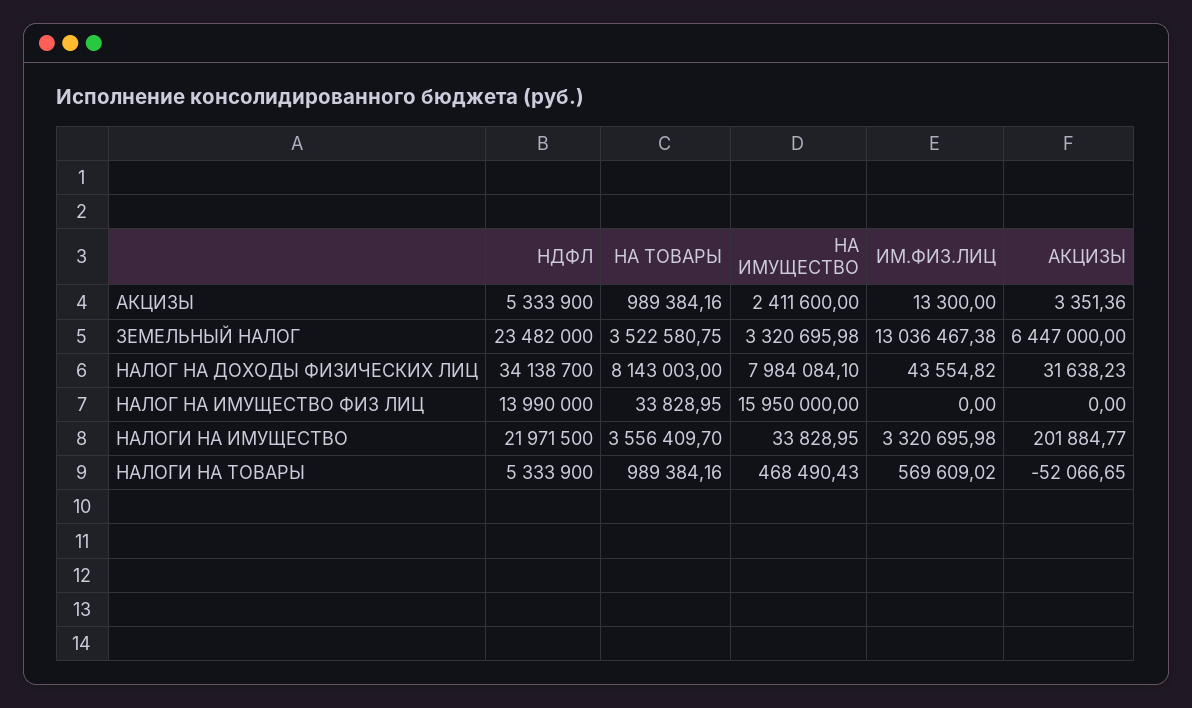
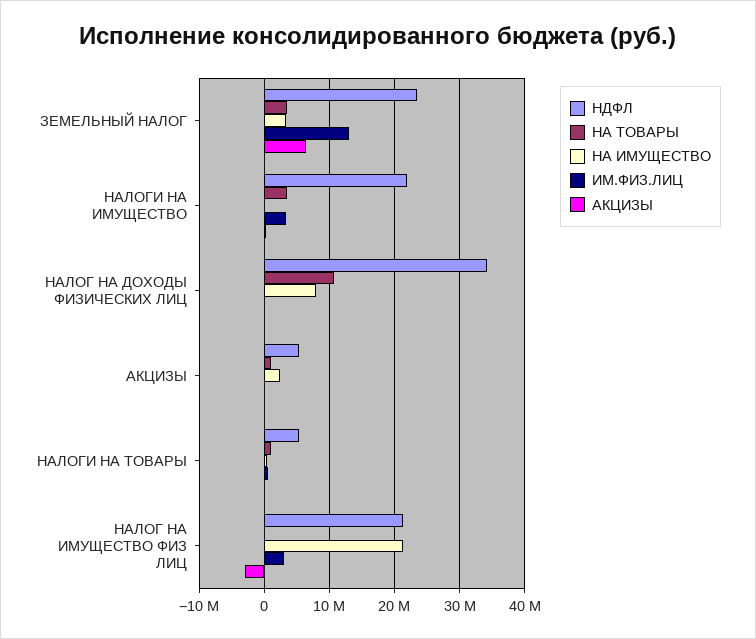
  {
    "НДФЛ": {
      "АКЦИЗЫ": 5333900,
      "ЗЕМЕЛЬНЫЙ НАЛОГ": 23482000,
      "НАЛОГ НА ДОХОДЫ ФИЗИЧЕСКИХ ЛИЦ": 34138700,
-     "НАЛОГ НА ИМУЩЕСТВО ФИЗ ЛИЦ": 13990000,
+     "НАЛОГ НА ИМУЩЕСТВО ФИЗ ЛИЦ": 21000000,
      "НАЛОГИ НА ИМУЩЕСТВО": 21971500,
      "НАЛОГИ НА ТОВАРЫ": 5333900
    },
    "НА ТОВАРЫ": {
      "АКЦИЗЫ": 989384.16,
      "ЗЕМЕЛЬНЫЙ НАЛОГ": 3522580.75,
-     "НАЛОГ НА ДОХОДЫ ФИЗИЧЕСКИХ ЛИЦ": 8143003,
+     "НАЛОГ НА ДОХОДЫ ФИЗИЧЕСКИХ ЛИЦ": 11000000,
      "НАЛОГ НА ИМУЩЕСТВО ФИЗ ЛИЦ": 33828.95,
      "НАЛОГИ НА ИМУЩЕСТВО": 3556409.7,
      "НАЛОГИ НА ТОВАРЫ": 989384.16
    },
    "НА ИМУЩЕСТВО": {
      "АКЦИЗЫ": 2411600,
      "ЗЕМЕЛЬНЫЙ НАЛОГ": 3320695.98,
      "НАЛОГ НА ДОХОДЫ ФИЗИЧЕСКИХ ЛИЦ": 7984084.1,
-     "НАЛОГ НА ИМУЩЕСТВО ФИЗ ЛИЦ": 15950000,
+     "НАЛОГ НА ИМУЩЕСТВО ФИЗ ЛИЦ": 21000000,
      "НАЛОГИ НА ИМУЩЕСТВО": 33828.95,
      "НАЛОГИ НА ТОВАРЫ": 468490.43
    },
    "ИМ.ФИЗ.ЛИЦ": {
      "АКЦИЗЫ": 13300,
      "ЗЕМЕЛЬНЫЙ НАЛОГ": 13036467.38,
      "НАЛОГ НА ДОХОДЫ ФИЗИЧЕСКИХ ЛИЦ": 43554.82,
-     "НАЛОГ НА ИМУЩЕСТВО ФИЗ ЛИЦ": 0,
+     "НАЛОГ НА ИМУЩЕСТВО ФИЗ ЛИЦ": 3000000,
      "НАЛОГИ НА ИМУЩЕСТВО": 3320695.98,
      "НАЛОГИ НА ТОВАРЫ": 569609.02
    },
    "АКЦИЗЫ": {
      "АКЦИЗЫ": 3351.36,
      "ЗЕМЕЛЬНЫЙ НАЛОГ": 6447000,
      "НАЛОГ НА ДОХОДЫ ФИЗИЧЕСКИХ ЛИЦ": 31638.23,
-     "НАЛОГ НА ИМУЩЕСТВО ФИЗ ЛИЦ": 0,
+     "НАЛОГ НА ИМУЩЕСТВО ФИЗ ЛИЦ": -3000000,
      "НАЛОГИ НА ИМУЩЕСТВО": 201884.77,
      "НАЛОГИ НА ТОВАРЫ": -52066.65
    }
  }

